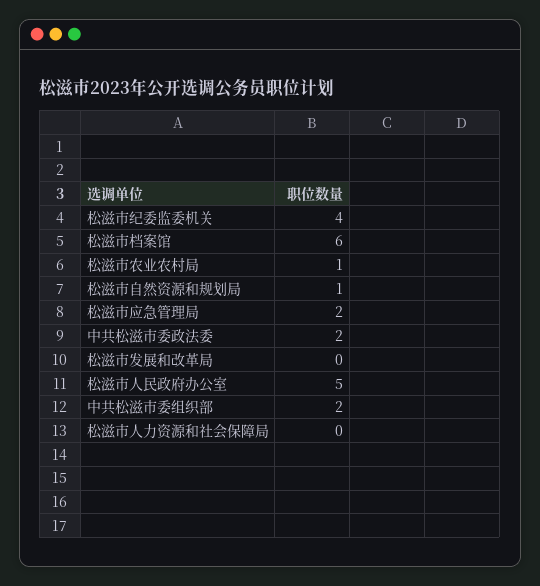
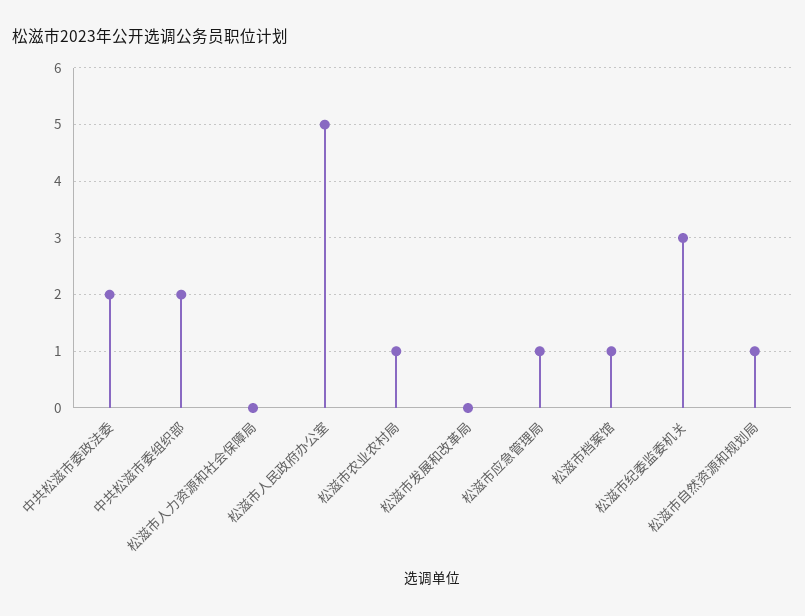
  {
-   "松滋市纪委监委机关": 4,
+   "松滋市纪委监委机关": 3,
-   "松滋市档案馆": 6,
+   "松滋市档案馆": 1,
    "松滋市农业农村局": 1,
    "松滋市自然资源和规划局": 1,
-   "松滋市应急管理局": 2,
+   "松滋市应急管理局": 1,
    "中共松滋市委政法委": 2,
    "松滋市发展和改革局": 0,
    "松滋市人民政府办公室": 5,
    "中共松滋市委组织部": 2,
    "松滋市人力资源和社会保障局": 0
  }

